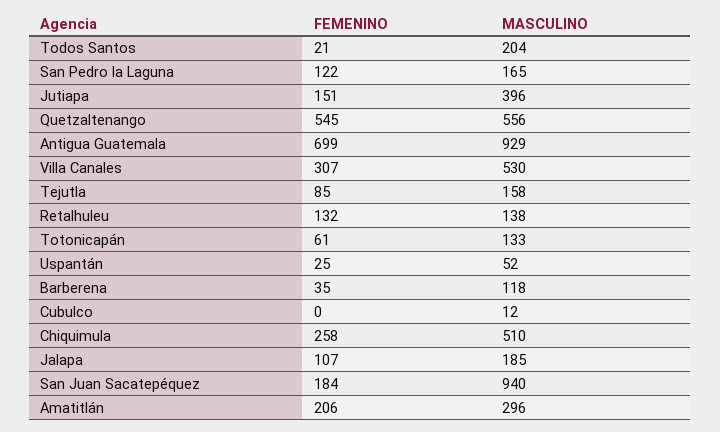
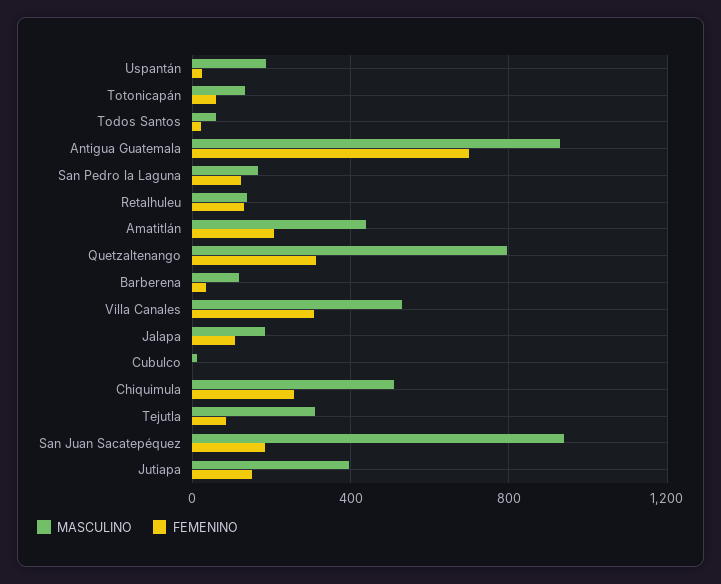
  {
    "FEMENINO": {
      "Todos Santos": 21,
      "San Pedro la Laguna": 122,
      "Jutiapa": 151,
-     "Quetzaltenango": 545,
+     "Quetzaltenango": 300,
      "Antigua Guatemala": 699,
      "Villa Canales": 307,
      "Tejutla": 85,
      "Retalhuleu": 132,
      "Totonicapán": 61,
      "Uspantán": 25,
      "Barberena": 35,
      "Cubulco": 0,
      "Chiquimula": 258,
      "Jalapa": 107,
      "San Juan Sacatepéquez": 184,
      "Amatitlán": 206
    },
    "MASCULINO": {
-     "Todos Santos": 204,
+     "Todos Santos": 50,
      "San Pedro la Laguna": 165,
      "Jutiapa": 396,
-     "Quetzaltenango": 556,
+     "Quetzaltenango": 800,
      "Antigua Guatemala": 929,
      "Villa Canales": 530,
-     "Tejutla": 158,
+     "Tejutla": 300,
      "Retalhuleu": 138,
      "Totonicapán": 133,
-     "Uspantán": 52,
+     "Uspantán": 200,
      "Barberena": 118,
      "Cubulco": 12,
      "Chiquimula": 510,
      "Jalapa": 185,
      "San Juan Sacatepéquez": 940,
-     "Amatitlán": 296
+     "Amatitlán": 450
    }
  }

